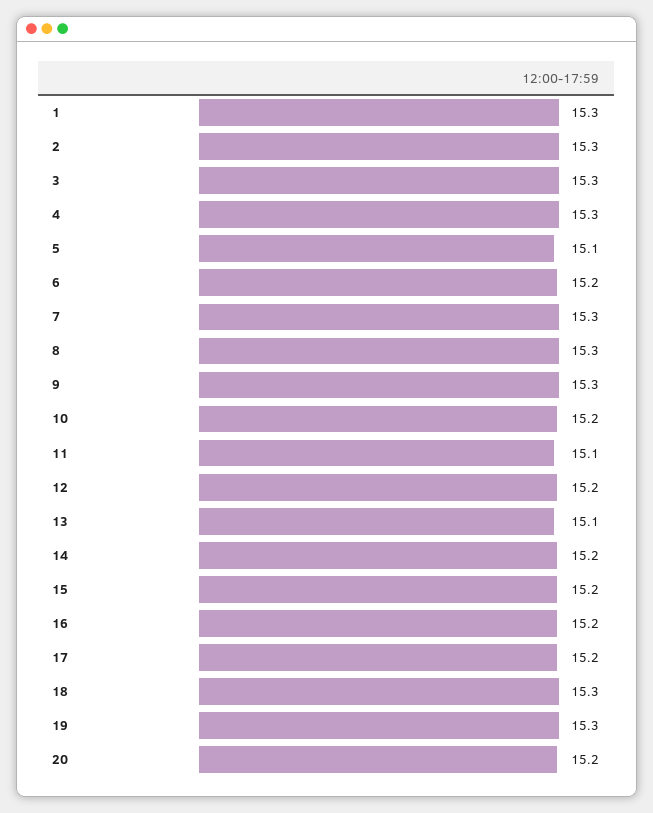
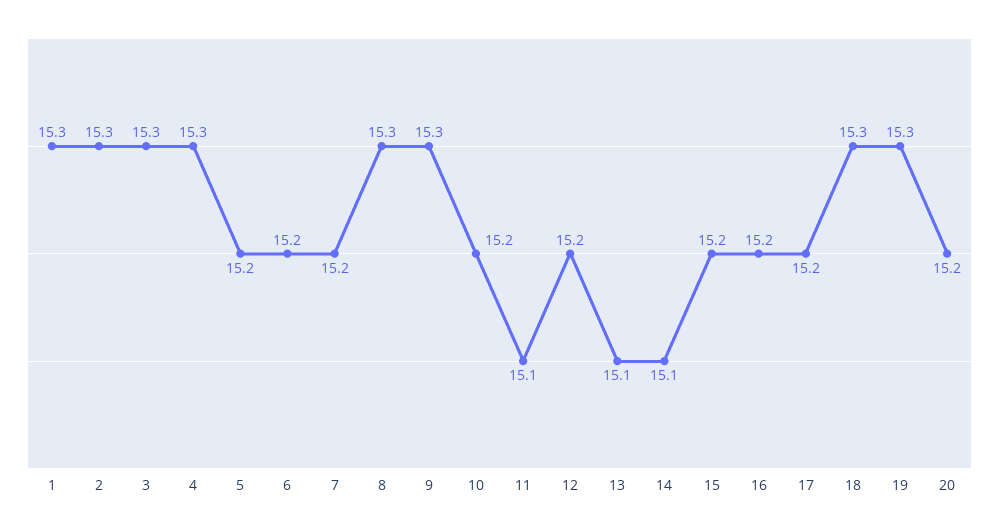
  {
    "1": 15.3,
    "2": 15.3,
    "3": 15.3,
    "4": 15.3,
-   "5": 15.1,
+   "5": 15.2,
    "6": 15.2,
-   "7": 15.3,
+   "7": 15.2,
    "8": 15.3,
    "9": 15.3,
    "10": 15.2,
    "11": 15.1,
    "12": 15.2,
    "13": 15.1,
-   "14": 15.2,
+   "14": 15.1,
    "15": 15.2,
    "16": 15.2,
    "17": 15.2,
    "18": 15.3,
    "19": 15.3,
    "20": 15.2
  }

